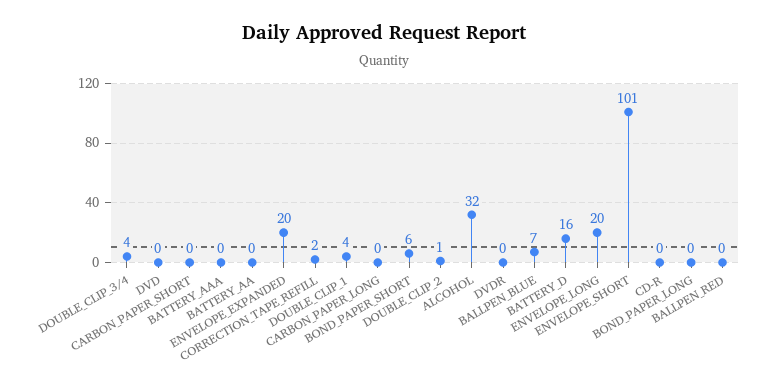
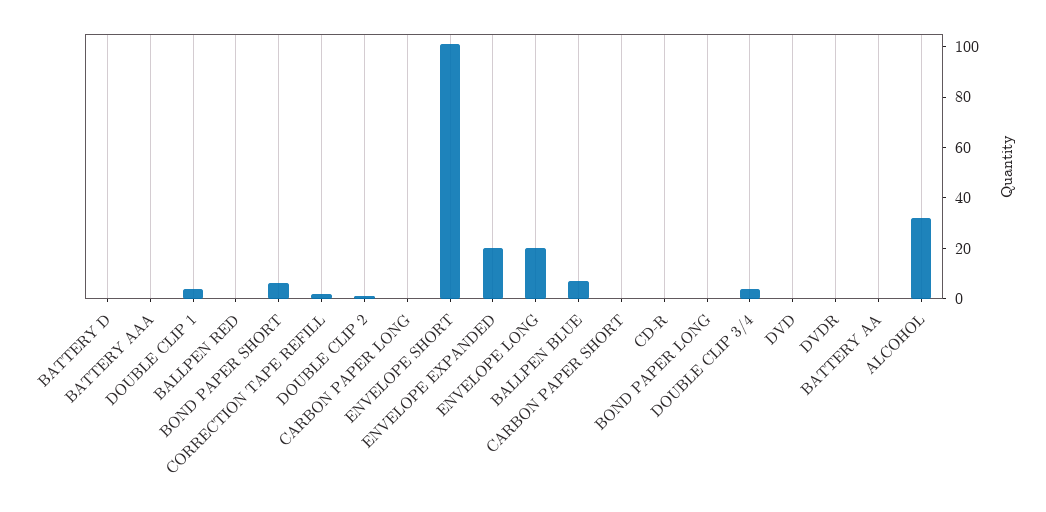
  {
    "DOUBLE_CLIP_3/4": 4,
    "DVD": 0,
    "CARBON_PAPER_SHORT": 0,
    "BATTERY_AAA": 0,
    "BATTERY_AA": 0,
    "ENVELOPE_EXPANDED": 20,
    "CORRECTION_TAPE_REFILL": 2,
    "DOUBLE_CLIP_1": 4,
    "CARBON_PAPER_LONG": 0,
    "BOND_PAPER_SHORT": 6,
    "DOUBLE_CLIP_2": 1,
    "ALCOHOL": 32,
    "DVDR": 0,
    "BALLPEN_BLUE": 7,
-   "BATTERY_D": 16,
+   "BATTERY_D": 0,
    "ENVELOPE_LONG": 20,
    "ENVELOPE_SHORT": 101,
    "CD-R": 0,
    "BOND_PAPER_LONG": 0,
    "BALLPEN_RED": 0
  }

